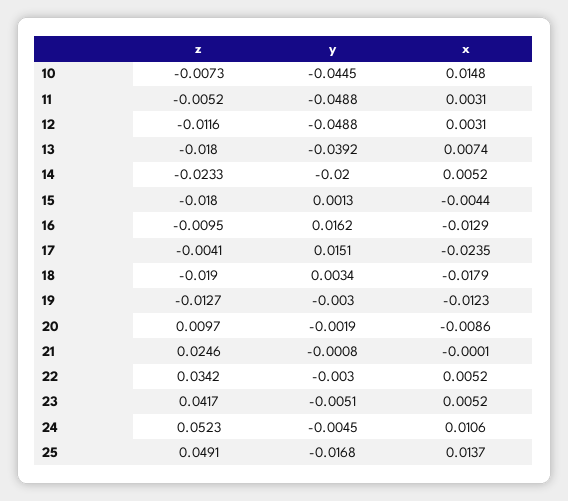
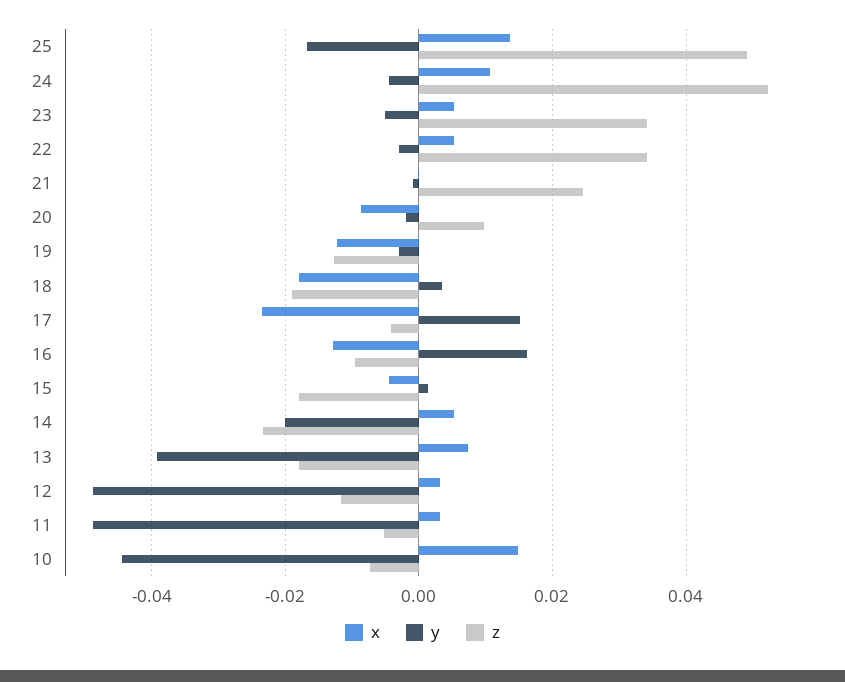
  {
    "z": {
      "10": -0.0073,
      "11": -0.0052,
      "12": -0.0116,
      "13": -0.018,
      "14": -0.0233,
      "15": -0.018,
      "16": -0.0095,
      "17": -0.0041,
      "18": -0.019,
      "19": -0.0127,
      "20": 0.0097,
      "21": 0.0246,
      "22": 0.0342,
-     "23": 0.0417,
+     "23": 0.034,
      "24": 0.0523,
      "25": 0.0491
    },
    "y": {
      "10": -0.0445,
      "11": -0.0488,
      "12": -0.0488,
      "13": -0.0392,
      "14": -0.02,
      "15": 0.0013,
      "16": 0.0162,
      "17": 0.0151,
      "18": 0.0034,
      "19": -0.003,
      "20": -0.0019,
      "21": -0.0008,
      "22": -0.003,
      "23": -0.0051,
      "24": -0.0045,
      "25": -0.0168
    },
    "x": {
      "10": 0.0148,
      "11": 0.0031,
      "12": 0.0031,
      "13": 0.0074,
      "14": 0.0052,
      "15": -0.0044,
      "16": -0.0129,
      "17": -0.0235,
      "18": -0.0179,
      "19": -0.0123,
      "20": -0.0086,
      "21": -0.0001,
      "22": 0.0052,
      "23": 0.0052,
      "24": 0.0106,
      "25": 0.0137
    }
  }

